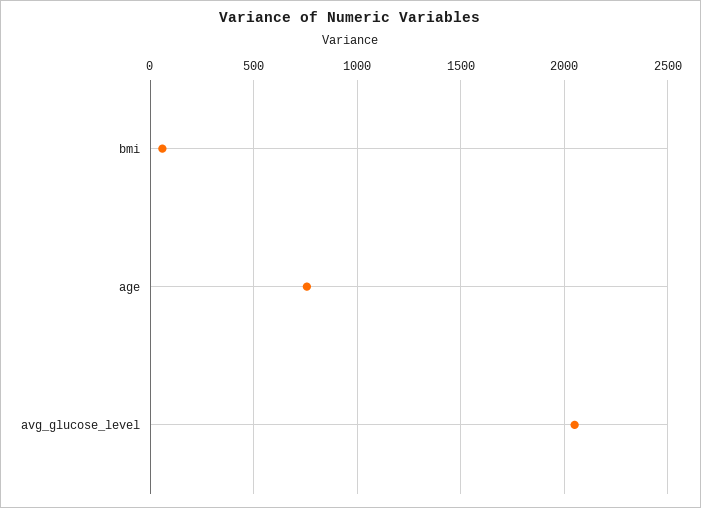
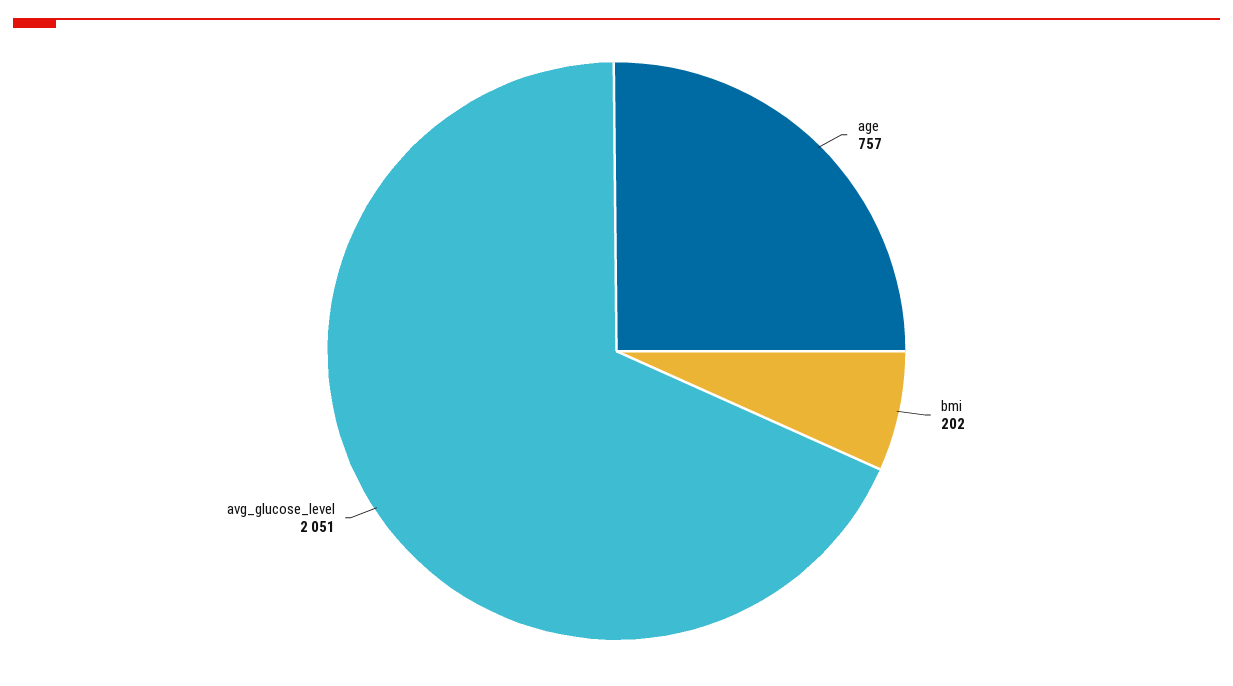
  {
-   "bmi": 50,
+   "bmi": 202,
    "age": 757,
    "avg_glucose_level": 2051
  }

